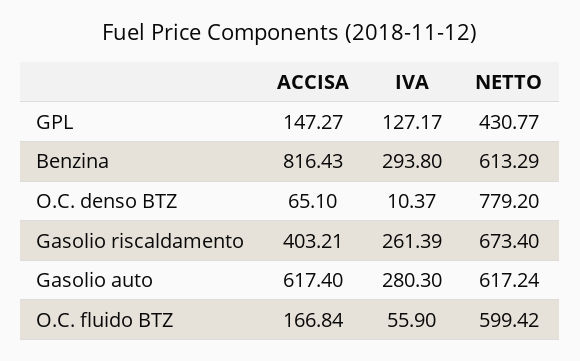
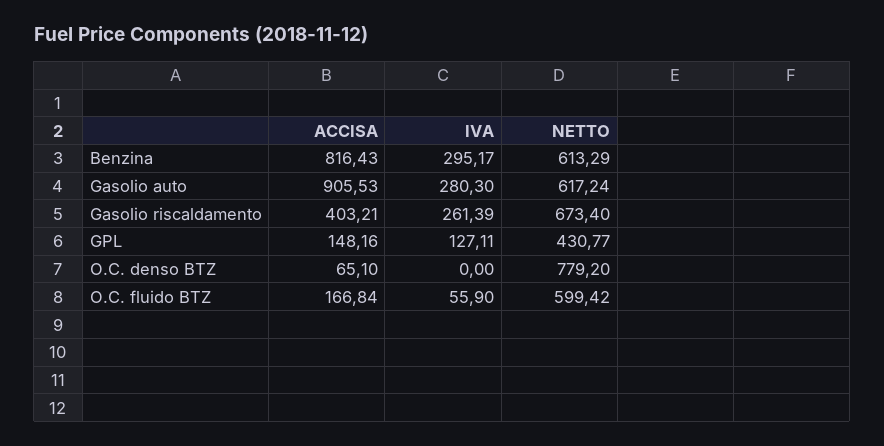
  {
    "ACCISA": {
-     "GPL": 147.27,
+     "GPL": 148.16,
      "Benzina": 816.43,
      "O.C. denso BTZ": 65.1,
      "Gasolio riscaldamento": 403.21,
-     "Gasolio auto": 617.4,
+     "Gasolio auto": 905.53,
      "O.C. fluido BTZ": 166.84
    },
    "IVA": {
-     "GPL": 127.17,
+     "GPL": 127.11,
-     "Benzina": 293.8,
+     "Benzina": 295.17,
-     "O.C. denso BTZ": 10.37,
+     "O.C. denso BTZ": 0,
      "Gasolio riscaldamento": 261.39,
      "Gasolio auto": 280.3,
      "O.C. fluido BTZ": 55.9
    },
    "NETTO": {
      "GPL": 430.77,
      "Benzina": 613.29,
      "O.C. denso BTZ": 779.2,
      "Gasolio riscaldamento": 673.4,
      "Gasolio auto": 617.24,
      "O.C. fluido BTZ": 599.42
    }
  }

